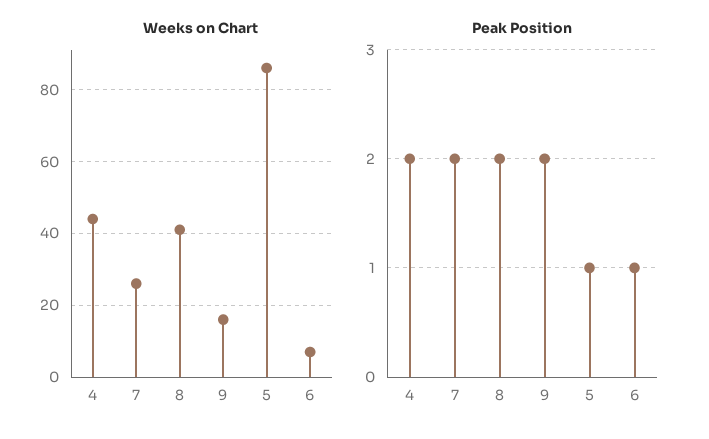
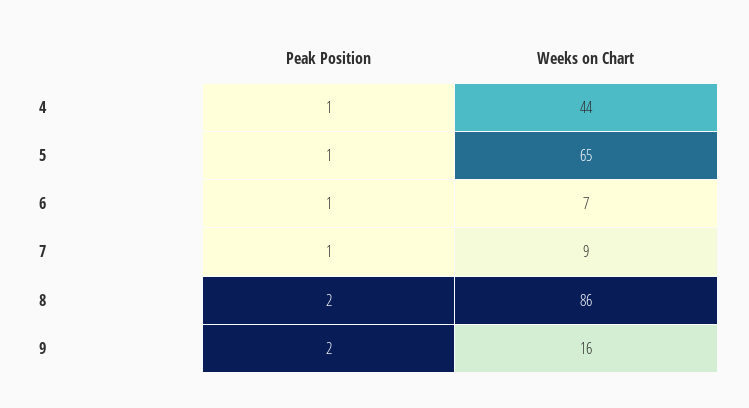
  {
    "Weeks on Chart": {
      "4": 44,
-     "7": 25,
+     "7": 9,
-     "8": 40,
+     "8": 86,
      "9": 16,
-     "5": 85,
+     "5": 65,
      "6": 7
    },
    "Peak Position": {
-     "4": 2,
+     "4": 1,
-     "7": 2,
+     "7": 1,
      "8": 2,
      "9": 2,
      "5": 1,
      "6": 1
    }
  }

